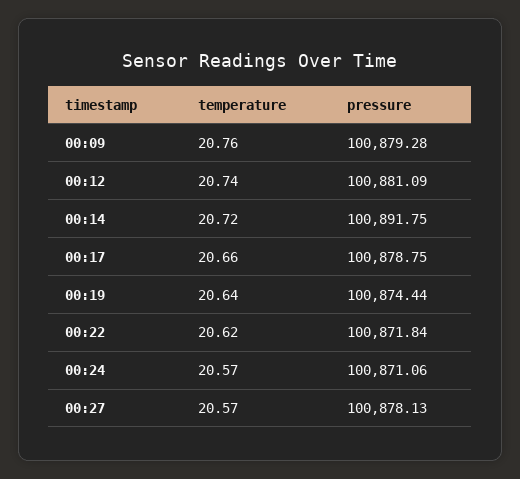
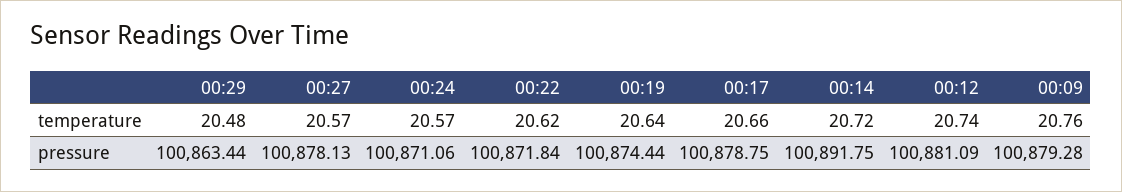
  {
    "temperature": {
      "00:09": 20.76,
      "00:12": 20.74,
      "00:14": 20.72,
      "00:17": 20.66,
      "00:19": 20.64,
      "00:22": 20.62,
      "00:24": 20.57,
-     "00:27": 20.57
+     "00:27": 20.57,
+     "00:29": 20.48
    },
    "pressure": {
      "00:09": 100879.28,
      "00:12": 100881.09,
      "00:14": 100891.75,
      "00:17": 100878.75,
      "00:19": 100874.44,
      "00:22": 100871.84,
      "00:24": 100871.06,
-     "00:27": 100878.13
+     "00:27": 100878.13,
+     "00:29": 100863.44
    }
  }

